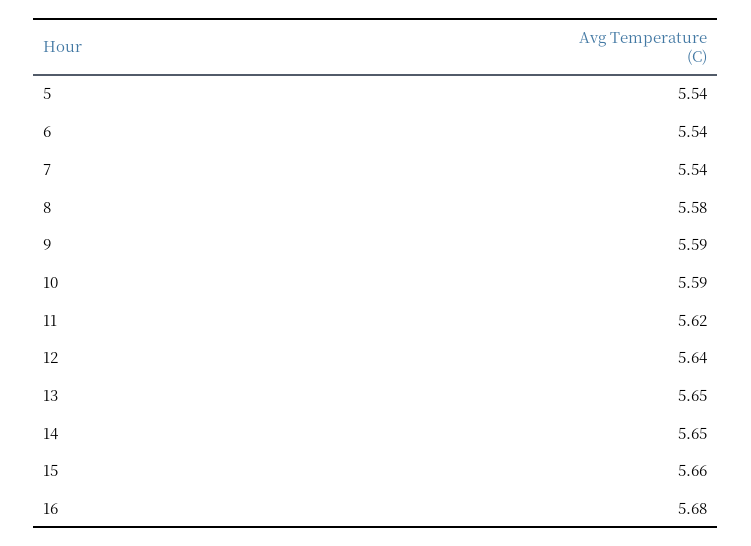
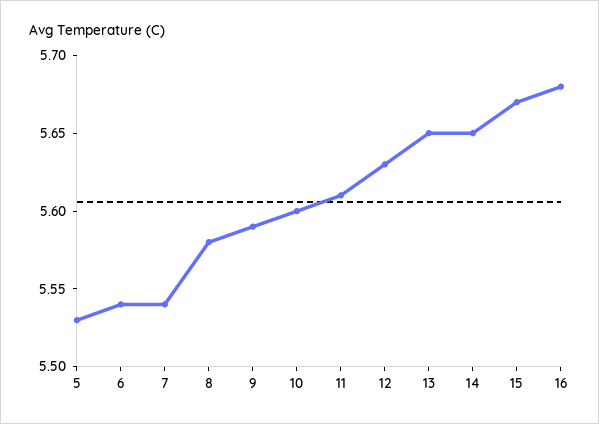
  {
-   "5": 5.54,
+   "5": 5.53,
    "6": 5.54,
    "7": 5.54,
    "8": 5.58,
    "9": 5.59,
-   "10": 5.59,
+   "10": 5.6,
-   "11": 5.62,
+   "11": 5.61,
-   "12": 5.64,
+   "12": 5.63,
    "13": 5.65,
    "14": 5.65,
-   "15": 5.66,
+   "15": 5.67,
    "16": 5.68
  }

